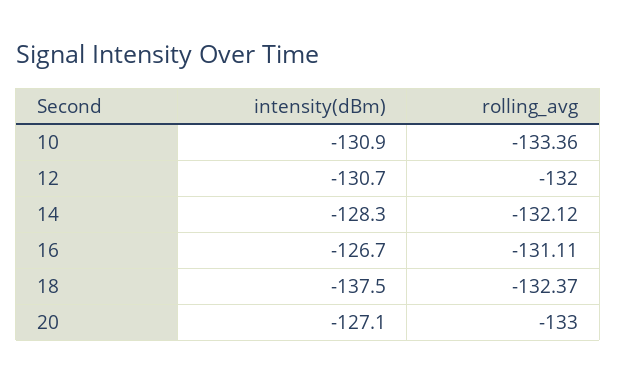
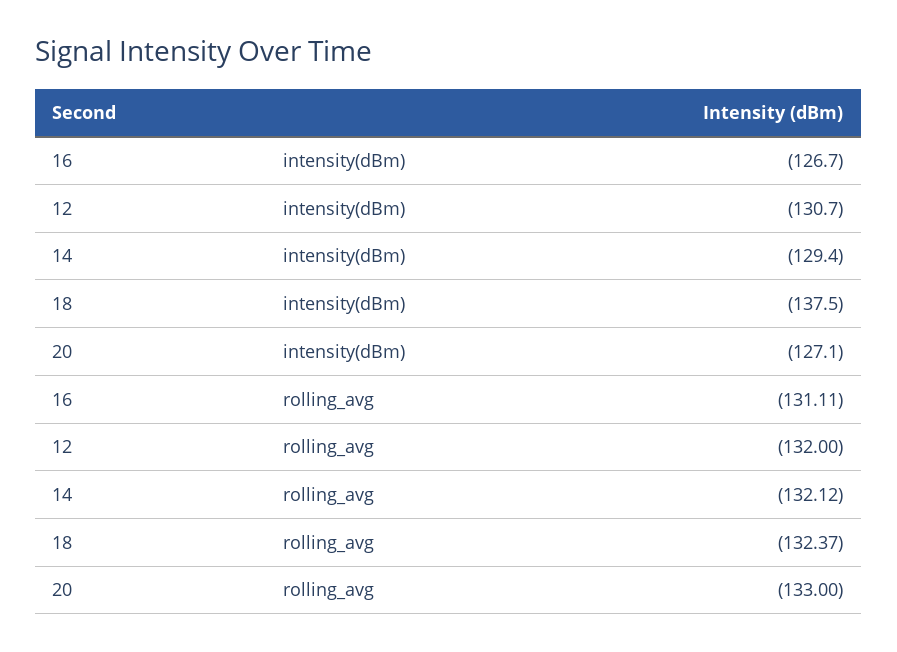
  {
    "intensity(dBm)": {
-     "10": -130.9,
      "12": -130.7,
-     "14": -128.3,
+     "14": -129.4,
      "16": -126.7,
      "18": -137.5,
      "20": -127.1
    },
    "rolling_avg": {
-     "10": -133.36,
      "12": -132,
      "14": -132.12,
      "16": -131.11,
      "18": -132.37,
      "20": -133
    }
  }

